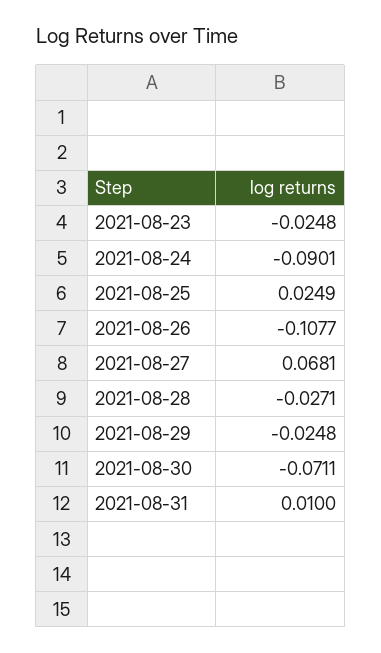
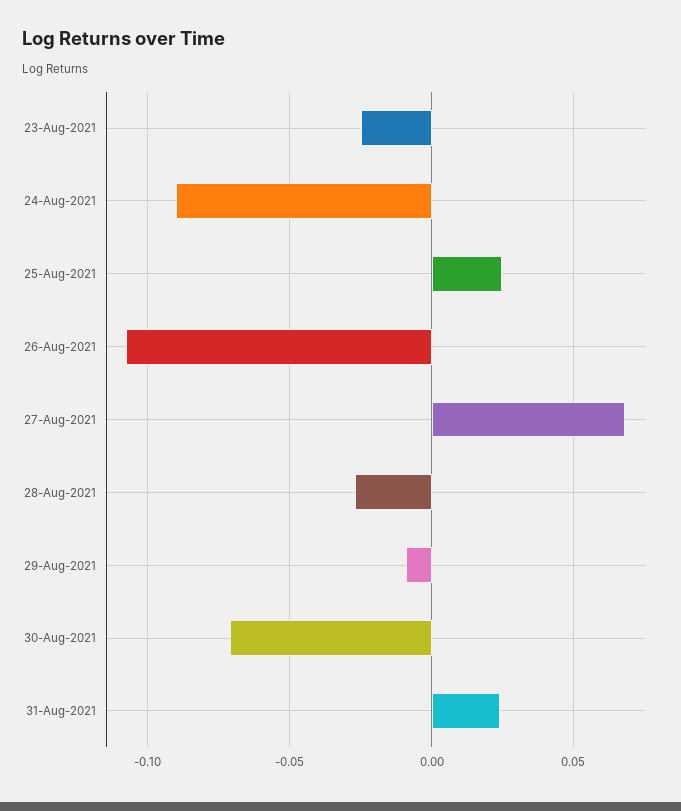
  {
    "2021-08-23": -0.0248,
    "2021-08-24": -0.0901,
    "2021-08-25": 0.0249,
    "2021-08-26": -0.1077,
    "2021-08-27": 0.0681,
    "2021-08-28": -0.0271,
-   "2021-08-29": -0.0248,
+   "2021-08-29": -0.01,
    "2021-08-30": -0.0711,
-   "2021-08-31": 0.01
+   "2021-08-31": 0.025
  }

